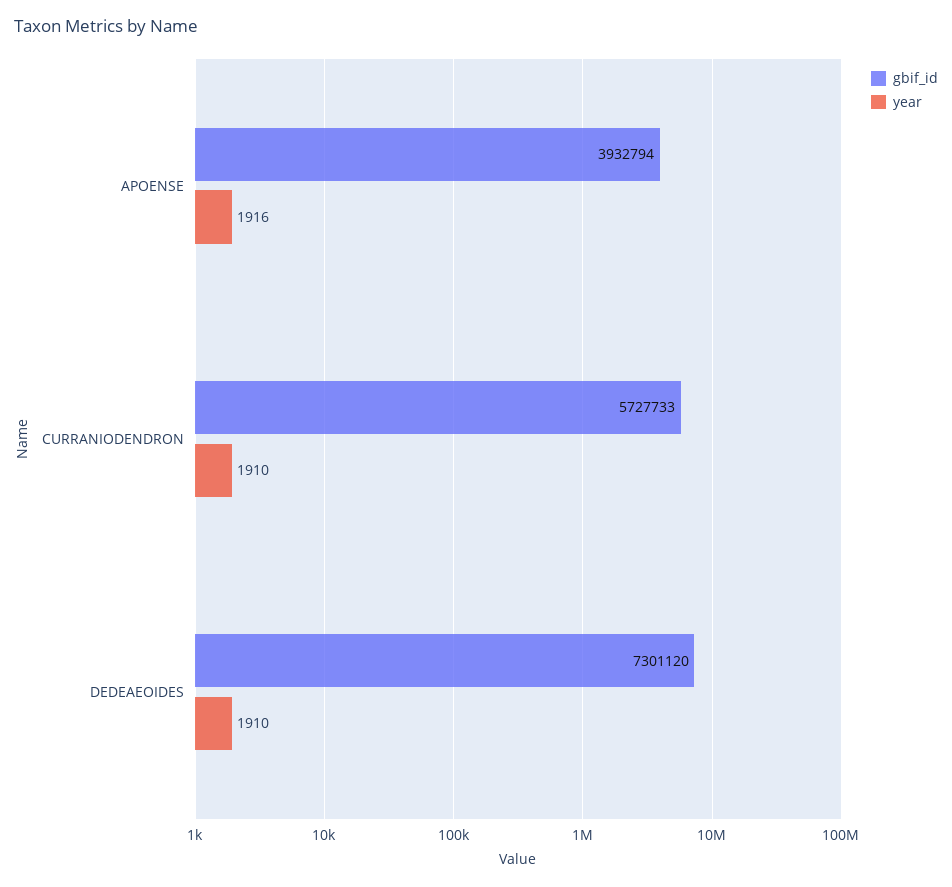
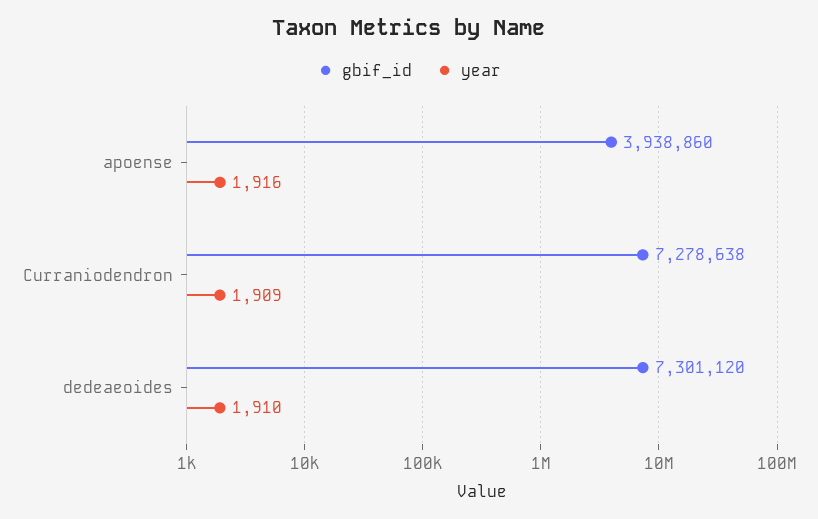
  {
    "gbif_id": {
-     "APOENSE": 3932794,
+     "APOENSE": 3938860,
-     "CURRANIODENDRON": 5727733,
+     "CURRANIODENDRON": 7278638,
      "DEDEAEOIDES": 7301120
    },
    "year": {
      "APOENSE": 1916,
-     "CURRANIODENDRON": 1910,
+     "CURRANIODENDRON": 1909,
      "DEDEAEOIDES": 1910
    }
  }

